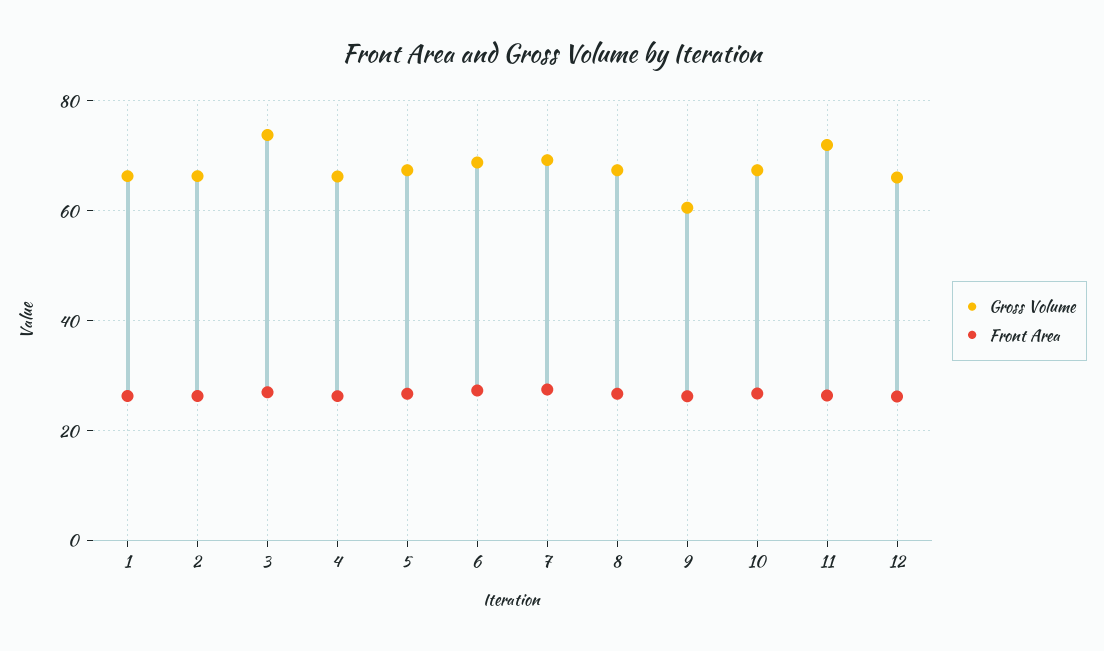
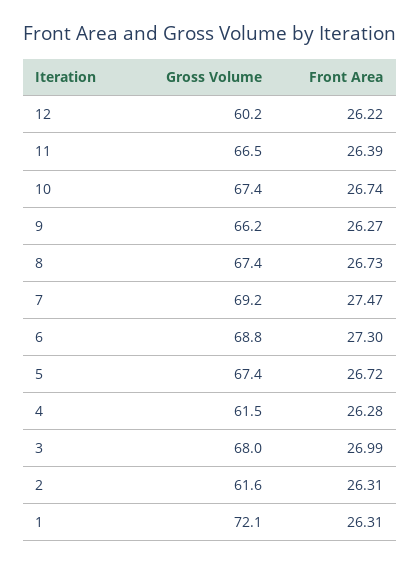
  {
    "Gross Volume": {
-     "1": 66,
+     "1": 72.1,
-     "2": 66,
+     "2": 61.6,
-     "3": 74,
+     "3": 68,
-     "4": 66,
+     "4": 61.5,
      "5": 67.4,
      "6": 68.8,
      "7": 69.2,
      "8": 67.4,
-     "9": 60,
+     "9": 66.2,
      "10": 67.4,
-     "11": 72,
+     "11": 66.5,
-     "12": 66
+     "12": 60.2
    },
    "Front Area": {
      "1": 26.31,
      "2": 26.31,
      "3": 26.99,
      "4": 26.28,
      "5": 26.72,
      "6": 27.3,
      "7": 27.47,
      "8": 26.73,
      "9": 26.27,
      "10": 26.74,
      "11": 26.39,
      "12": 26.22
    }
  }

